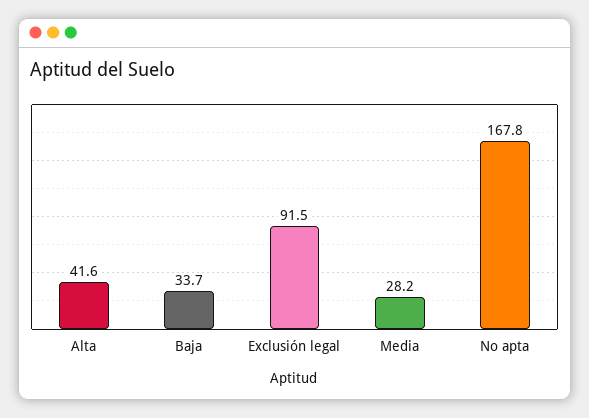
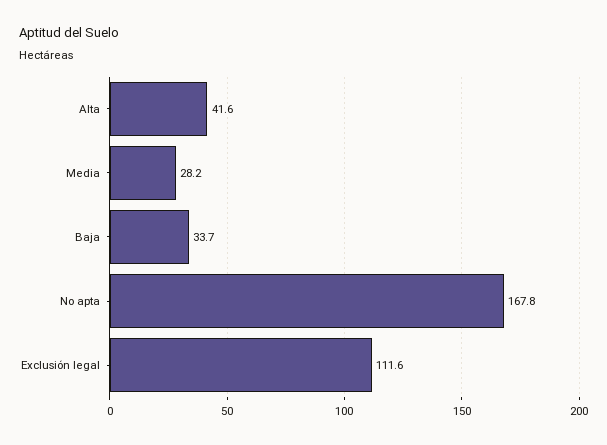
  {
    "Alta": 41.6,
    "Baja": 33.7,
-   "Exclusión legal": 91.5,
+   "Exclusión legal": 111.6,
    "Media": 28.2,
    "No apta": 167.8
  }

